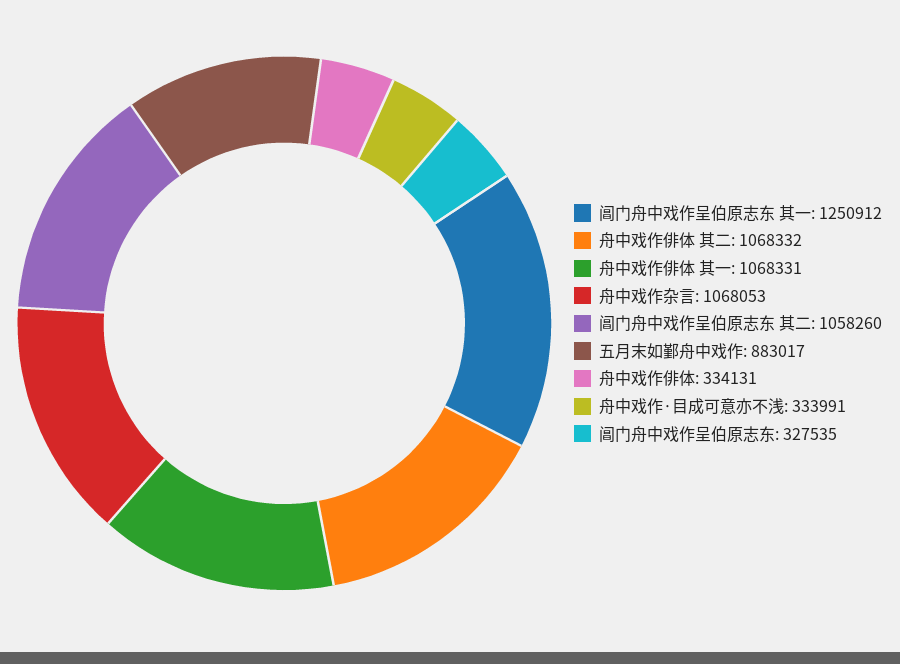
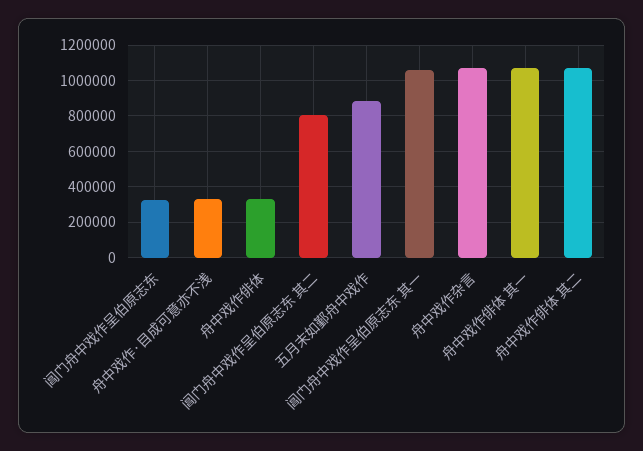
  {
-   "阊门舟中戏作呈伯原志东 其一": 1250912,
+   "阊门舟中戏作呈伯原志东 其一": 1050000,
    "舟中戏作俳体 其二": 1068332,
    "舟中戏作俳体 其一": 1068331,
    "舟中戏作杂言": 1068053,
-   "阊门舟中戏作呈伯原志东 其二": 1058260,
+   "阊门舟中戏作呈伯原志东 其二": 800000,
    "五月末如鄞舟中戏作": 883017,
    "舟中戏作俳体": 334131,
    "舟中戏作·目成可意亦不浅": 333991,
    "阊门舟中戏作呈伯原志东": 327535
  }

